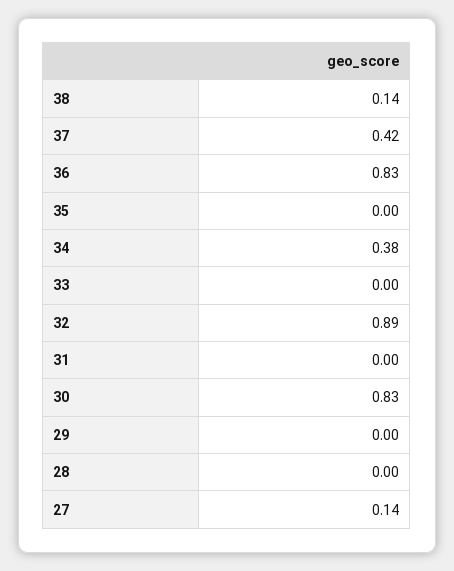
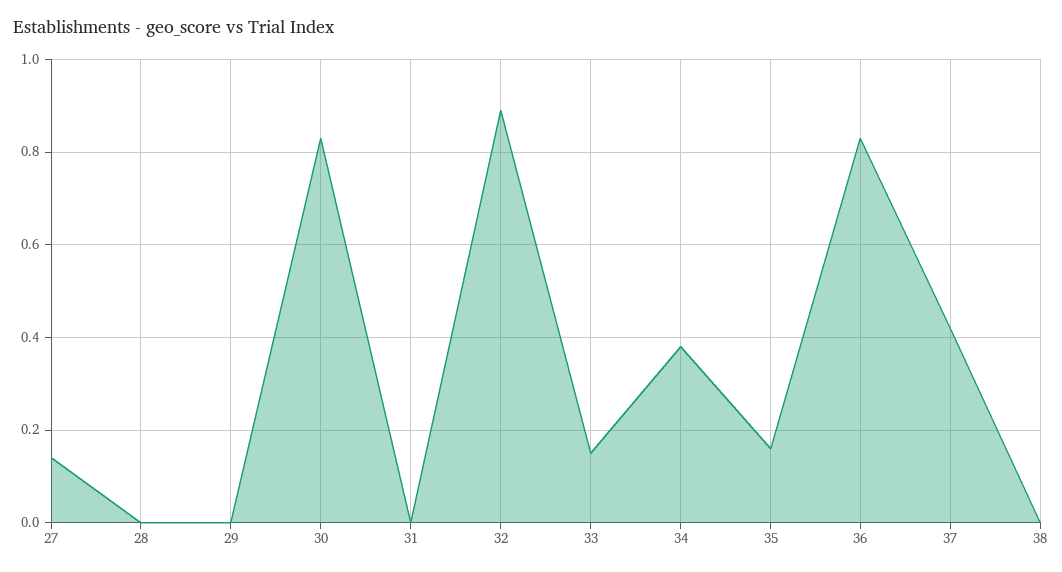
  {
-   "38": 0.14,
+   "38": 0,
    "37": 0.42,
    "36": 0.83,
-   "35": 0,
+   "35": 0.15,
    "34": 0.38,
-   "33": 0,
+   "33": 0.15,
    "32": 0.89,
    "31": 0,
    "30": 0.83,
    "29": 0,
    "28": 0,
    "27": 0.14
  }

